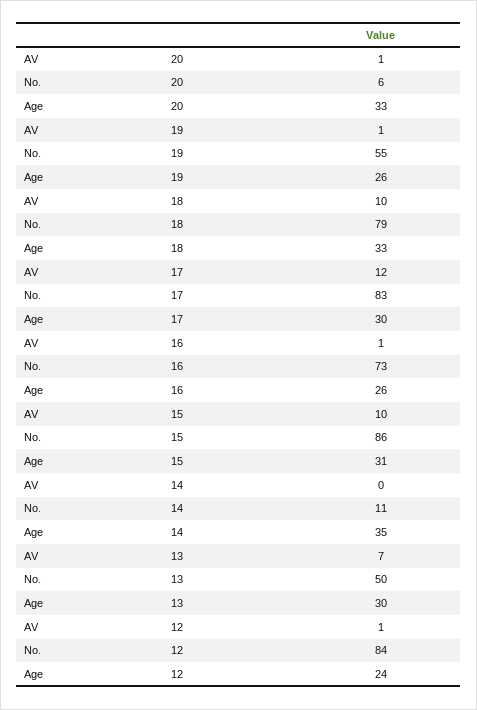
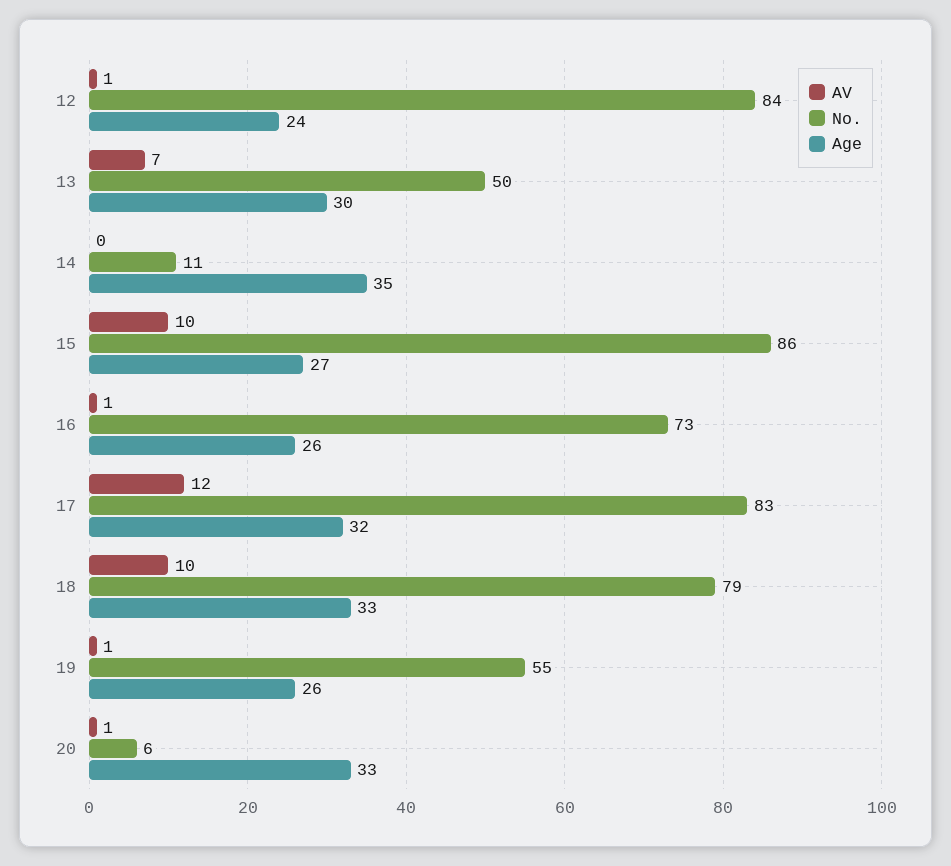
  {
    "AV": {
      "20": 1,
      "19": 1,
      "18": 10,
      "17": 12,
      "16": 1,
      "15": 10,
      "14": 0,
      "13": 7,
      "12": 1
    },
    "No.": {
      "20": 6,
      "19": 55,
      "18": 79,
      "17": 83,
      "16": 73,
      "15": 86,
      "14": 11,
      "13": 50,
      "12": 84
    },
    "Age": {
      "20": 33,
      "19": 26,
      "18": 33,
-     "17": 30,
+     "17": 32,
      "16": 26,
-     "15": 31,
+     "15": 27,
      "14": 35,
      "13": 30,
      "12": 24
    }
  }

